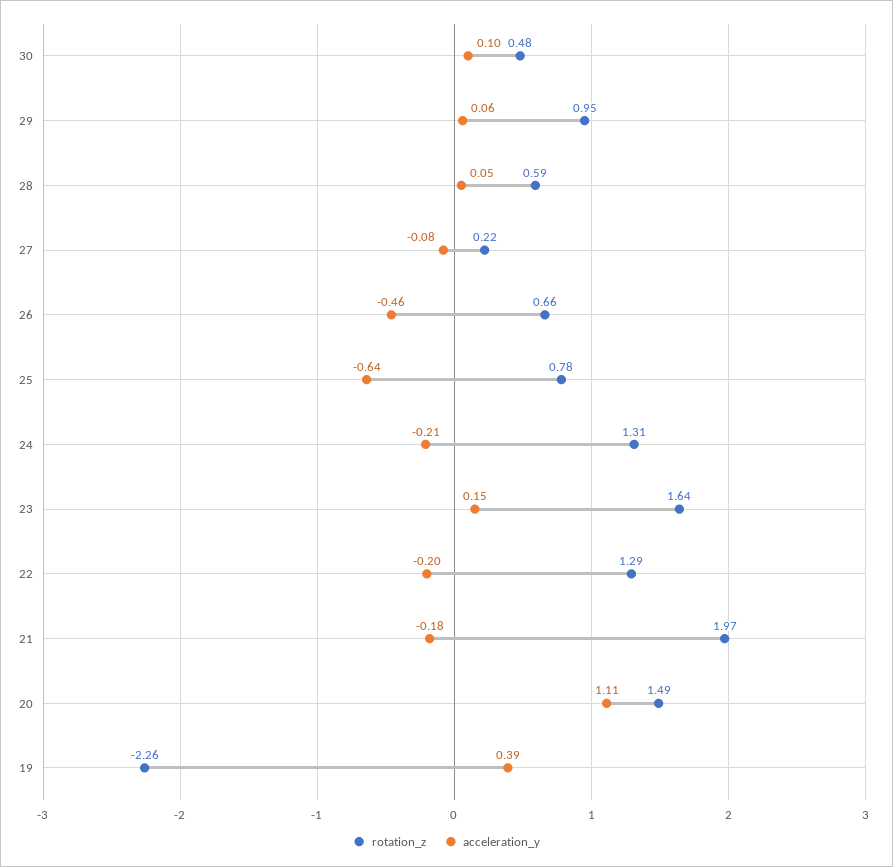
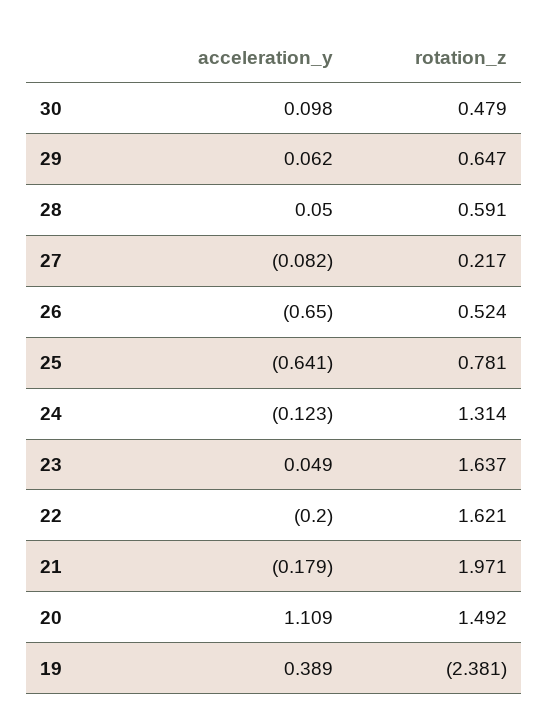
  {
    "rotation_z": {
      "30": 0.479,
-     "29": 0.95,
+     "29": 0.647,
      "28": 0.591,
      "27": 0.217,
-     "26": 0.66,
+     "26": 0.524,
      "25": 0.781,
      "24": 1.314,
      "23": 1.637,
-     "22": 1.29,
+     "22": 1.621,
      "21": 1.971,
      "20": 1.492,
-     "19": -2.26
+     "19": -2.381
    },
    "acceleration_y": {
      "30": 0.098,
      "29": 0.062,
      "28": 0.05,
      "27": -0.082,
-     "26": -0.46,
+     "26": -0.65,
      "25": -0.641,
-     "24": -0.21,
+     "24": -0.123,
-     "23": 0.15,
+     "23": 0.049,
      "22": -0.2,
      "21": -0.179,
      "20": 1.109,
      "19": 0.389
    }
  }

